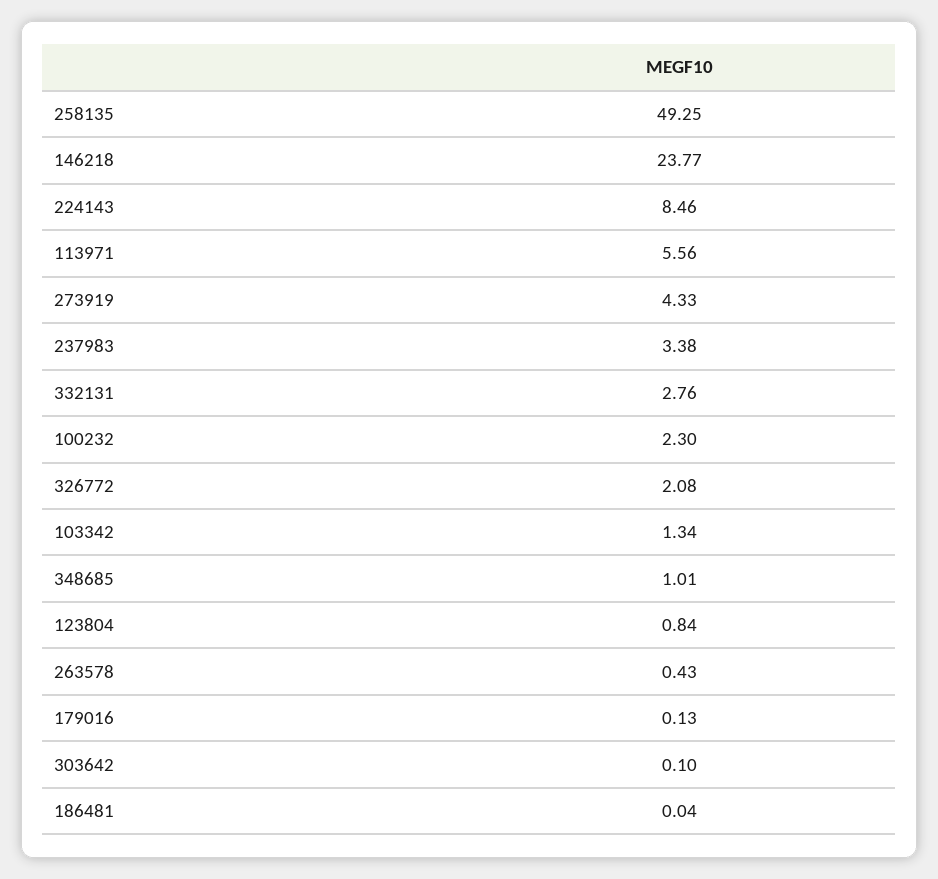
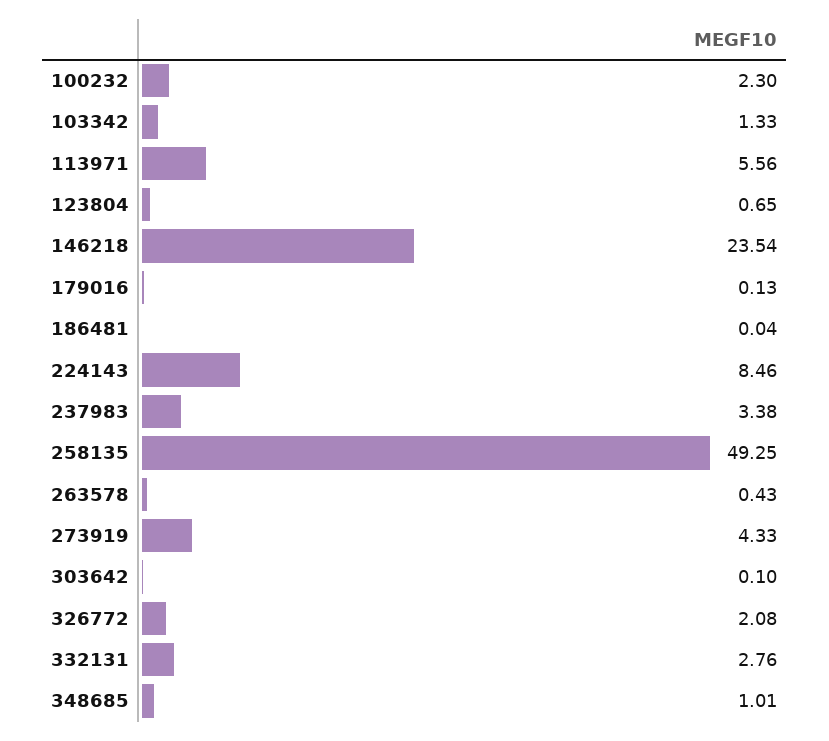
  {
    "258135": 49.25,
-   "146218": 23.77,
+   "146218": 23.54,
    "224143": 8.46,
    "113971": 5.56,
    "273919": 4.33,
    "237983": 3.38,
    "332131": 2.76,
    "100232": 2.3,
    "326772": 2.08,
-   "103342": 1.34,
+   "103342": 1.33,
    "348685": 1.01,
-   "123804": 0.84,
+   "123804": 0.65,
    "263578": 0.43,
    "179016": 0.13,
    "303642": 0.1,
    "186481": 0.04
  }

